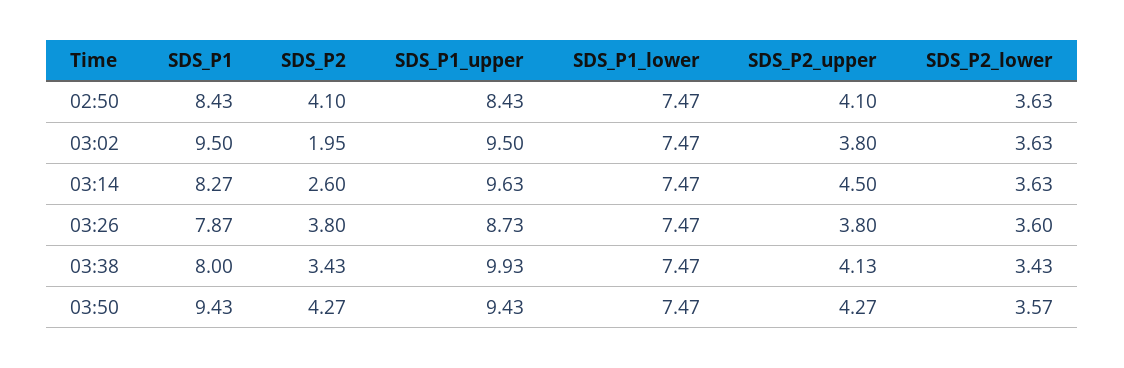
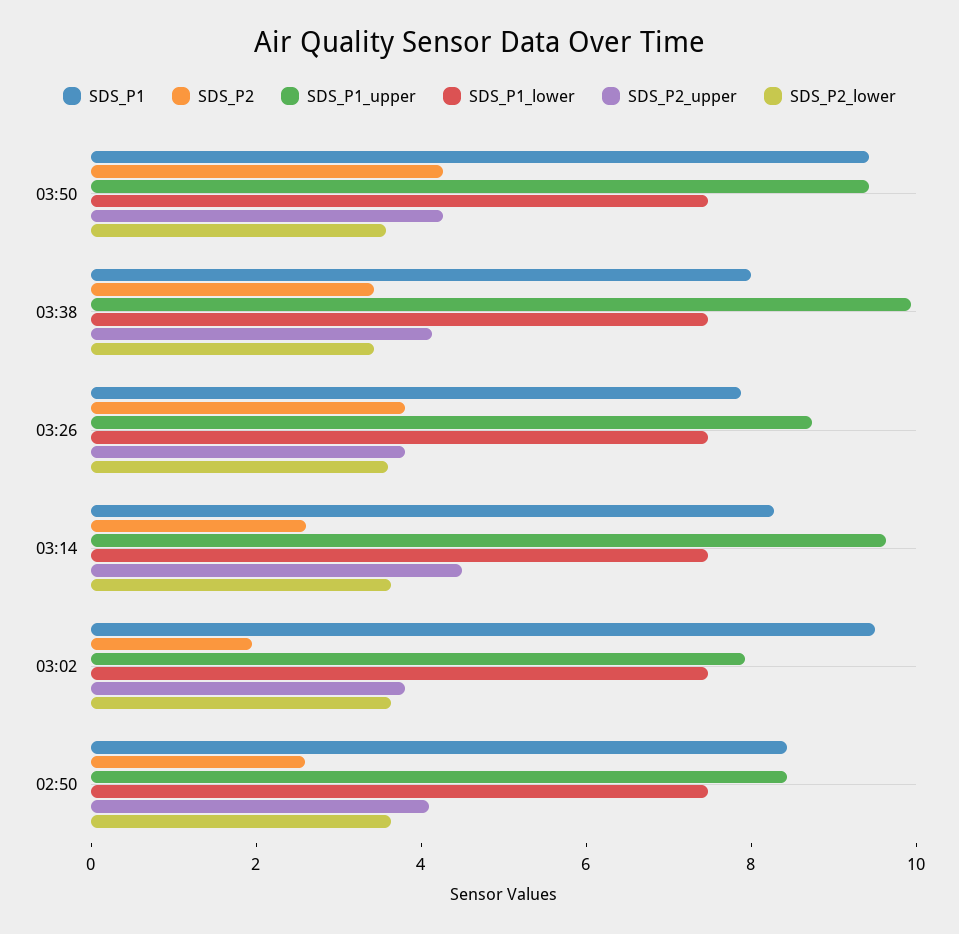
  {
    "SDS_P1": {
      "02:50": 8.43,
      "03:02": 9.5,
      "03:14": 8.27,
      "03:26": 7.87,
      "03:38": 8,
      "03:50": 9.43
    },
    "SDS_P2": {
-     "02:50": 4.1,
+     "02:50": 2.5,
      "03:02": 1.95,
      "03:14": 2.6,
      "03:26": 3.8,
      "03:38": 3.43,
      "03:50": 4.27
    },
    "SDS_P1_upper": {
      "02:50": 8.43,
-     "03:02": 9.5,
+     "03:02": 8,
      "03:14": 9.63,
      "03:26": 8.73,
      "03:38": 9.93,
      "03:50": 9.43
    },
    "SDS_P1_lower": {
      "02:50": 7.47,
      "03:02": 7.47,
      "03:14": 7.47,
      "03:26": 7.47,
      "03:38": 7.47,
      "03:50": 7.47
    },
    "SDS_P2_upper": {
      "02:50": 4.1,
      "03:02": 3.8,
      "03:14": 4.5,
      "03:26": 3.8,
      "03:38": 4.13,
      "03:50": 4.27
    },
    "SDS_P2_lower": {
      "02:50": 3.63,
      "03:02": 3.63,
      "03:14": 3.63,
      "03:26": 3.6,
      "03:38": 3.43,
      "03:50": 3.57
    }
  }

